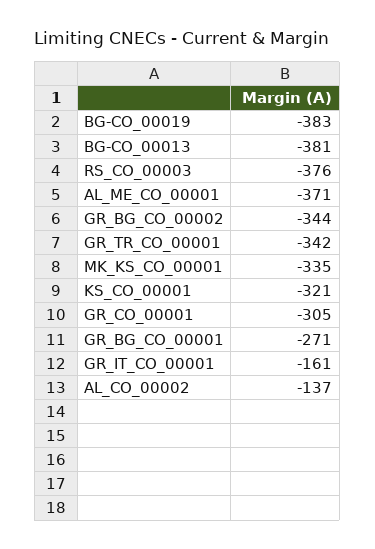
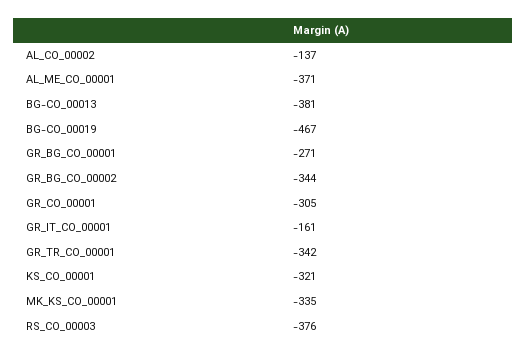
  {
-   "BG-CO_00019": -383,
+   "BG-CO_00019": -467,
    "BG-CO_00013": -381,
    "RS_CO_00003": -376,
    "AL_ME_CO_00001": -371,
    "GR_BG_CO_00002": -344,
    "GR_TR_CO_00001": -342,
    "MK_KS_CO_00001": -335,
    "KS_CO_00001": -321,
    "GR_CO_00001": -305,
    "GR_BG_CO_00001": -271,
    "GR_IT_CO_00001": -161,
    "AL_CO_00002": -137
  }

